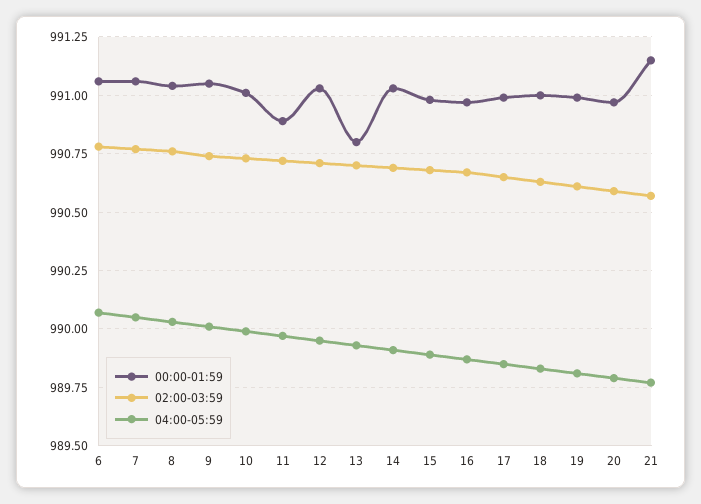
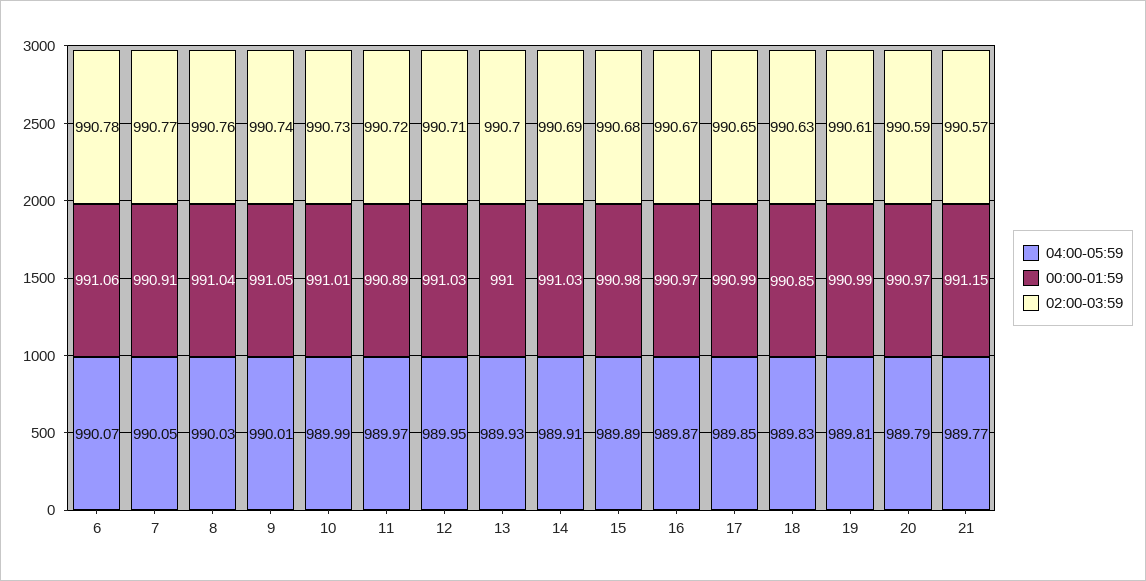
  {
    "00:00-01:59": {
      "6": 991.06,
-     "7": 991.05,
+     "7": 990.91,
      "8": 991.04,
      "9": 991.05,
      "10": 991.01,
      "11": 990.89,
      "12": 991.03,
-     "13": 990.8,
+     "13": 991,
      "14": 991.03,
      "15": 990.98,
      "16": 990.97,
      "17": 990.99,
-     "18": 991,
+     "18": 990.85,
      "19": 990.99,
      "20": 990.97,
      "21": 991.15
    },
    "02:00-03:59": {
      "6": 990.78,
      "7": 990.77,
      "8": 990.76,
      "9": 990.74,
      "10": 990.73,
      "11": 990.72,
      "12": 990.71,
      "13": 990.7,
      "14": 990.69,
      "15": 990.68,
      "16": 990.67,
      "17": 990.65,
      "18": 990.63,
      "19": 990.61,
      "20": 990.59,
      "21": 990.57
    },
    "04:00-05:59": {
      "6": 990.07,
      "7": 990.05,
      "8": 990.03,
      "9": 990.01,
      "10": 989.99,
      "11": 989.97,
      "12": 989.95,
      "13": 989.93,
      "14": 989.91,
      "15": 989.89,
      "16": 989.87,
      "17": 989.85,
      "18": 989.83,
      "19": 989.81,
      "20": 989.79,
      "21": 989.77
    }
  }

